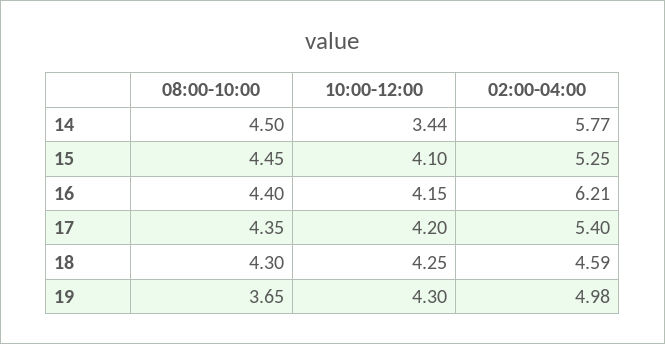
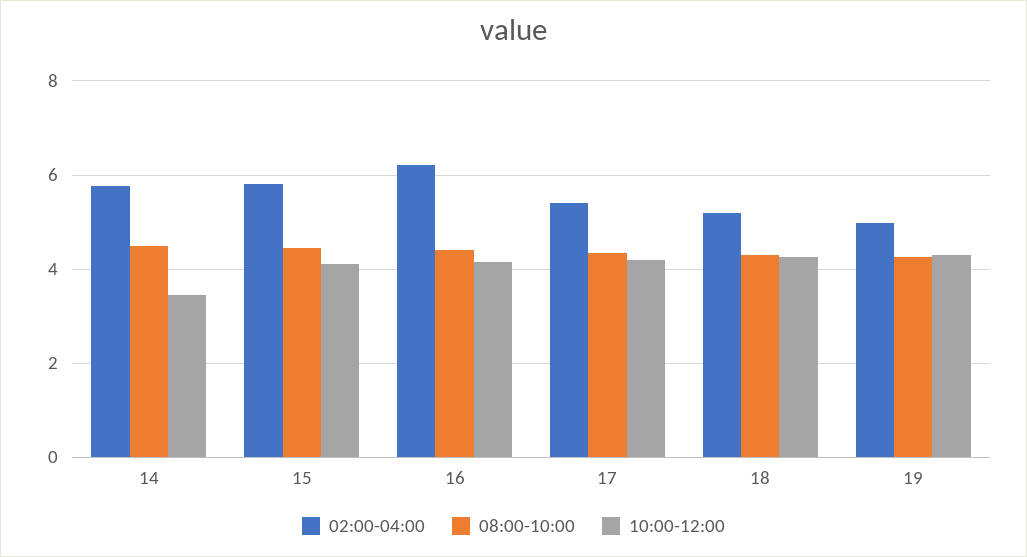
  {
    "08:00-10:00": {
      "14": 4.5,
      "15": 4.45,
      "16": 4.4,
      "17": 4.35,
      "18": 4.3,
-     "19": 3.65
+     "19": 4.2
    },
    "10:00-12:00": {
      "14": 3.44,
      "15": 4.1,
      "16": 4.15,
      "17": 4.2,
      "18": 4.25,
      "19": 4.3
    },
    "02:00-04:00": {
      "14": 5.77,
-     "15": 5.25,
+     "15": 5.8,
      "16": 6.21,
      "17": 5.4,
-     "18": 4.59,
+     "18": 5.2,
      "19": 4.98
    }
  }

